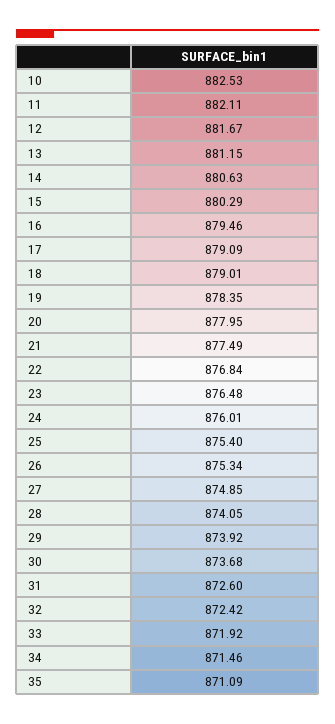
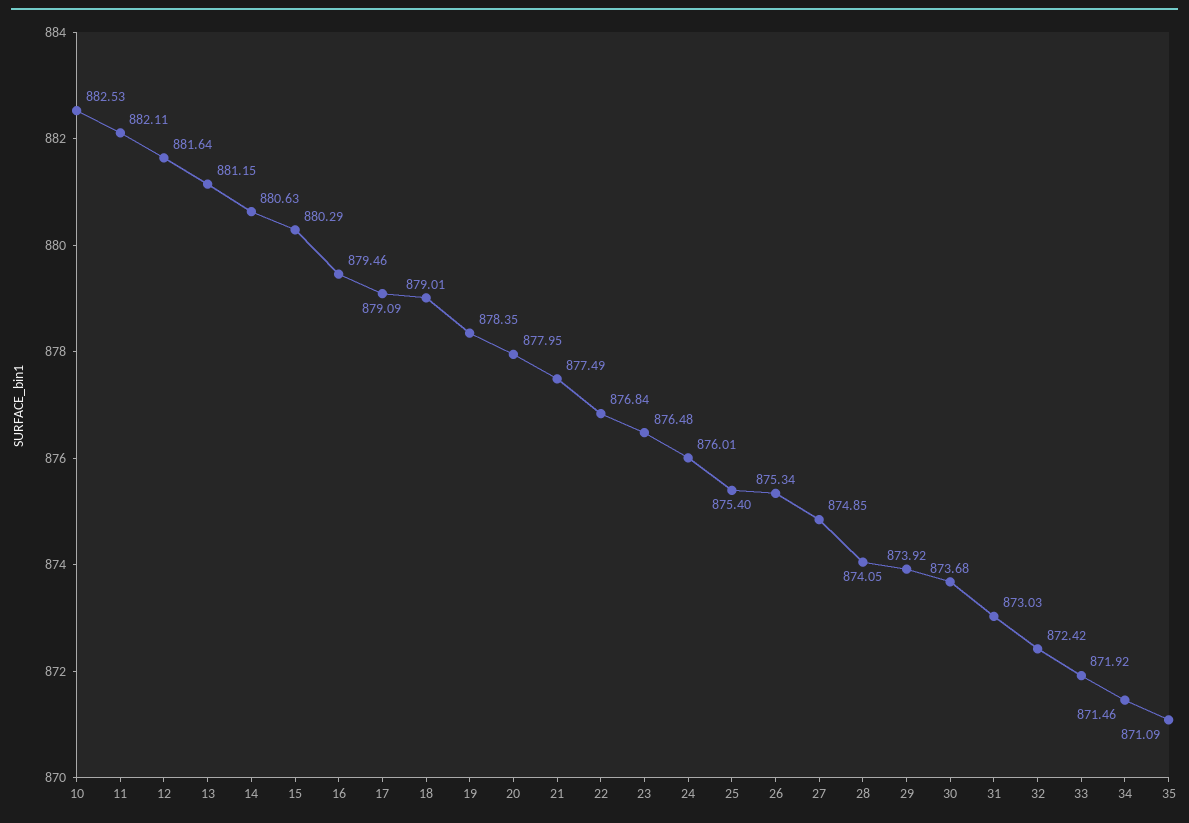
  {
    "10": 882.53,
    "11": 882.11,
-   "12": 881.67,
+   "12": 881.64,
    "13": 881.15,
    "14": 880.63,
    "15": 880.29,
    "16": 879.46,
    "17": 879.09,
    "18": 879.01,
    "19": 878.35,
    "20": 877.95,
    "21": 877.49,
    "22": 876.84,
    "23": 876.48,
    "24": 876.01,
    "25": 875.4,
    "26": 875.34,
    "27": 874.85,
    "28": 874.05,
    "29": 873.92,
    "30": 873.68,
-   "31": 872.6,
+   "31": 873.03,
    "32": 872.42,
    "33": 871.92,
    "34": 871.46,
    "35": 871.09
  }

